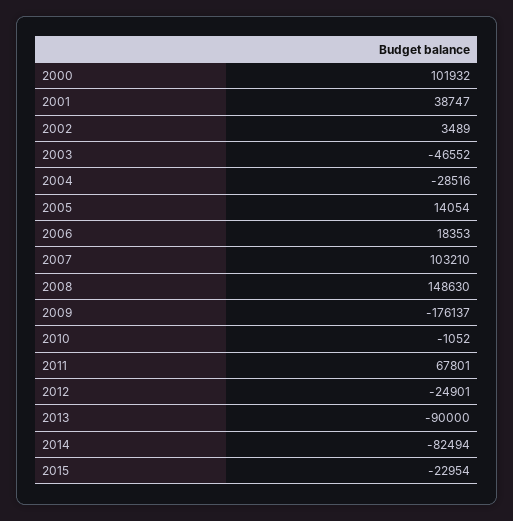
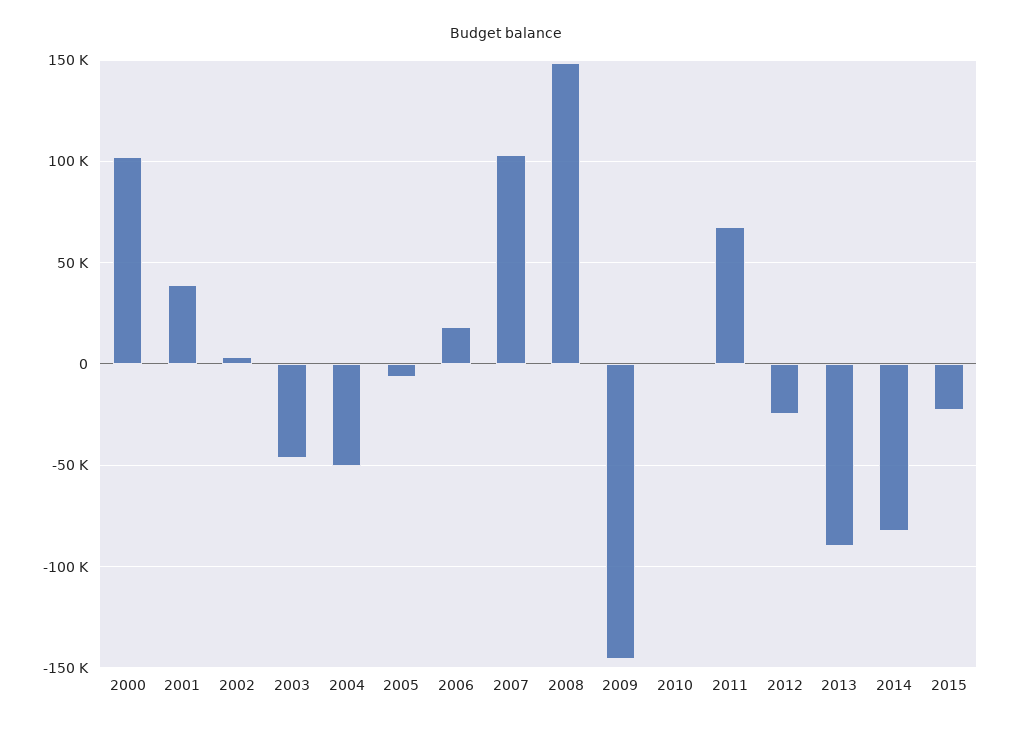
  {
    "2000": 101932,
    "2001": 38747,
    "2002": 3489,
    "2003": -46552,
-   "2004": -28516,
+   "2004": -50000,
-   "2005": 14054,
+   "2005": -5000,
    "2006": 18353,
    "2007": 103210,
    "2008": 148630,
-   "2009": -176137,
+   "2009": -145000,
    "2010": -1052,
    "2011": 67801,
    "2012": -24901,
    "2013": -90000,
    "2014": -82494,
    "2015": -22954
  }

